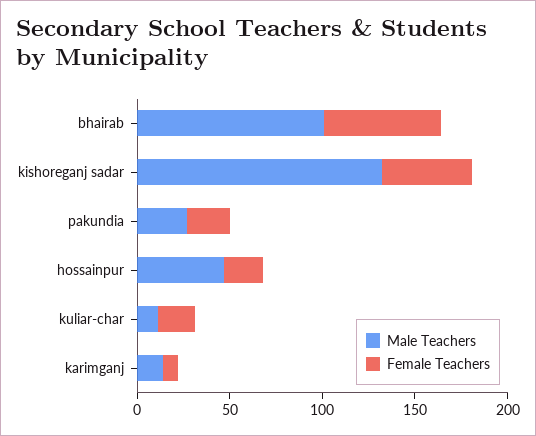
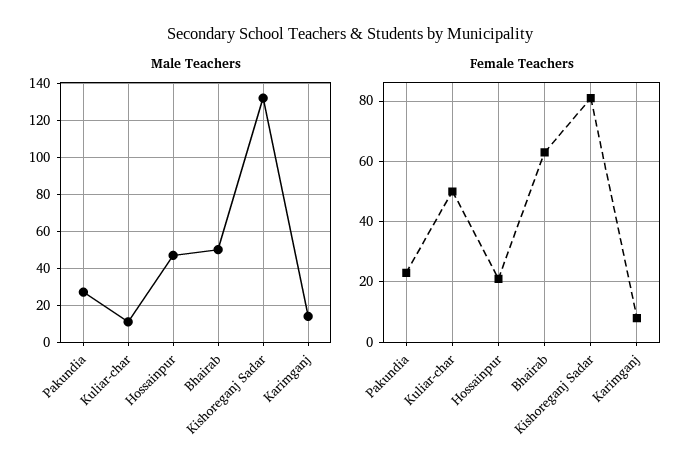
  {
    "Male Teachers": {
-     "bhairab": 100,
+     "bhairab": 50,
      "kishoreganj sadar": 130,
      "pakundia": 25,
      "hossainpur": 45,
      "kuliar-char": 10,
      "karimganj": 15
    },
    "Female Teachers": {
      "bhairab": 65,
-     "kishoreganj sadar": 50,
+     "kishoreganj sadar": 80,
      "pakundia": 25,
      "hossainpur": 20,
-     "kuliar-char": 20,
+     "kuliar-char": 50,
      "karimganj": 10
    }
  }

